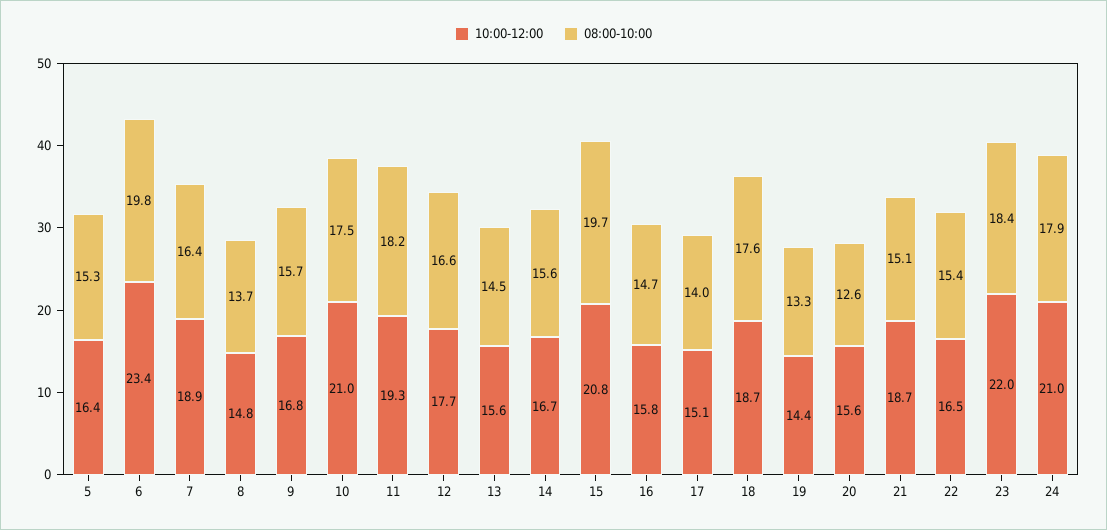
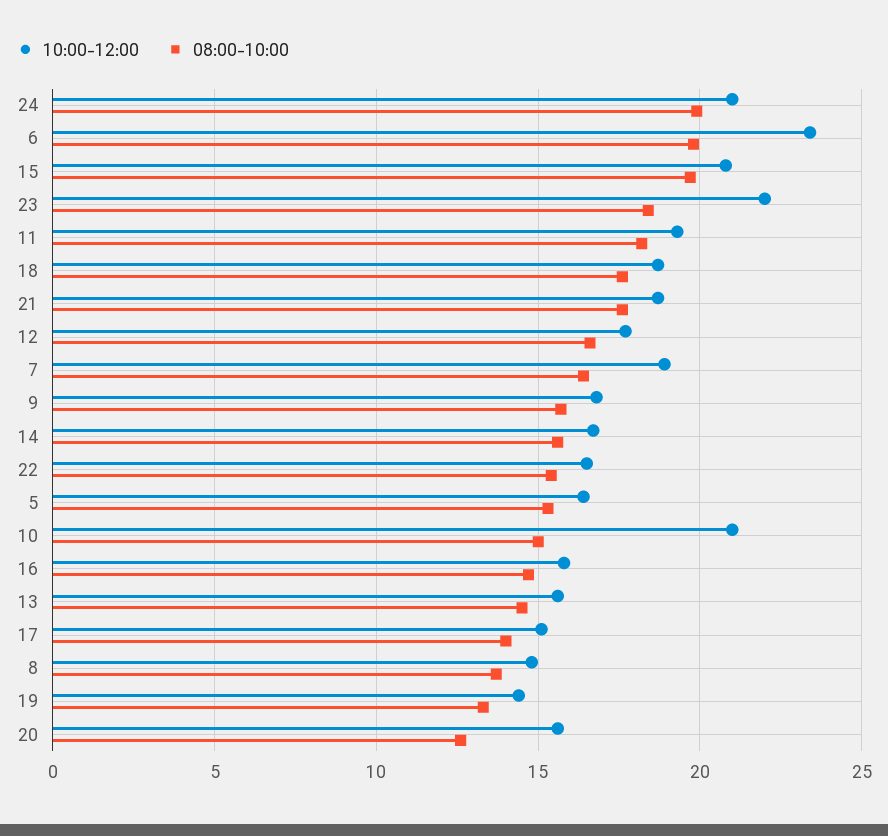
  {
    "10:00-12:00": {
      "5": 16.4,
      "6": 23.4,
      "7": 18.9,
      "8": 14.8,
      "9": 16.8,
      "10": 21,
      "11": 19.3,
      "12": 17.7,
      "13": 15.6,
      "14": 16.7,
      "15": 20.8,
      "16": 15.8,
      "17": 15.1,
      "18": 18.7,
      "19": 14.4,
      "20": 15.6,
      "21": 18.7,
      "22": 16.5,
      "23": 22,
      "24": 21
    },
    "08:00-10:00": {
      "5": 15.3,
      "6": 19.8,
      "7": 16.4,
      "8": 13.7,
      "9": 15.7,
-     "10": 17.5,
+     "10": 15,
      "11": 18.2,
      "12": 16.6,
      "13": 14.5,
      "14": 15.6,
      "15": 19.7,
      "16": 14.7,
      "17": 14,
      "18": 17.6,
      "19": 13.3,
      "20": 12.6,
-     "21": 15.1,
+     "21": 17.5,
      "22": 15.4,
      "23": 18.4,
-     "24": 17.9
+     "24": 20
    }
  }

